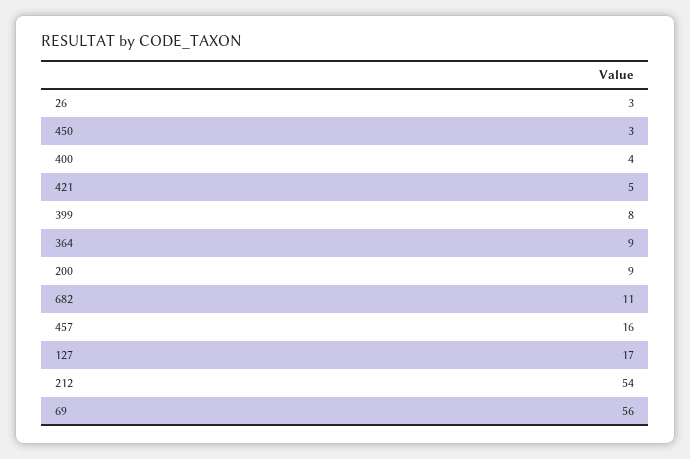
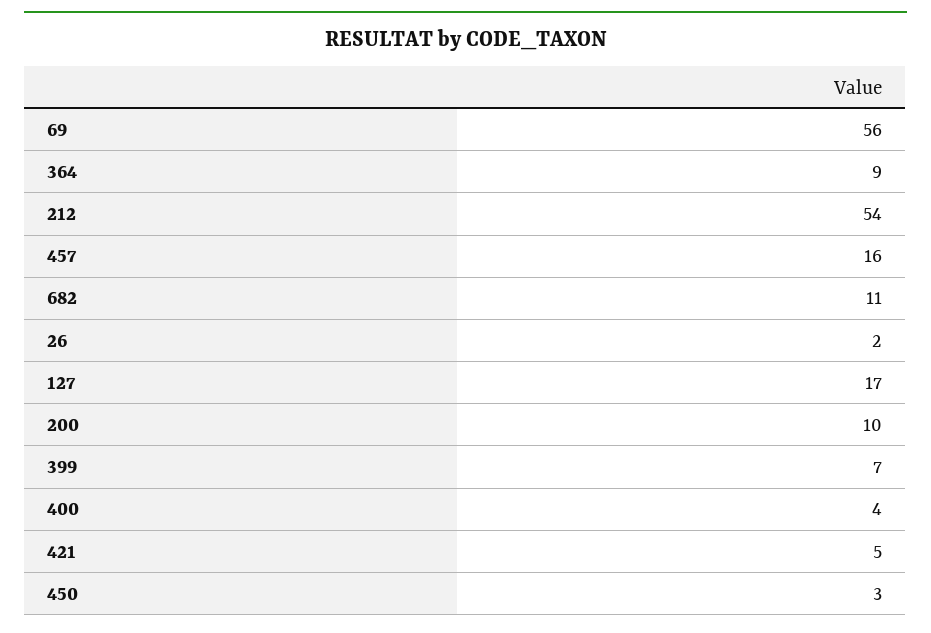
  {
-   "26": 3,
+   "26": 2,
    "450": 3,
    "400": 4,
    "421": 5,
-   "399": 8,
+   "399": 7,
    "364": 9,
-   "200": 9,
+   "200": 10,
    "682": 11,
    "457": 16,
    "127": 17,
    "212": 54,
    "69": 56
  }

